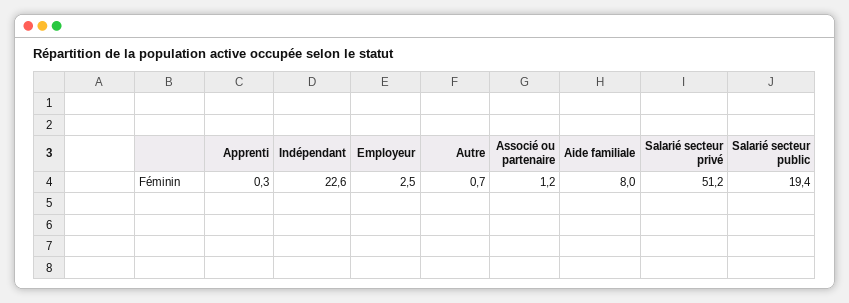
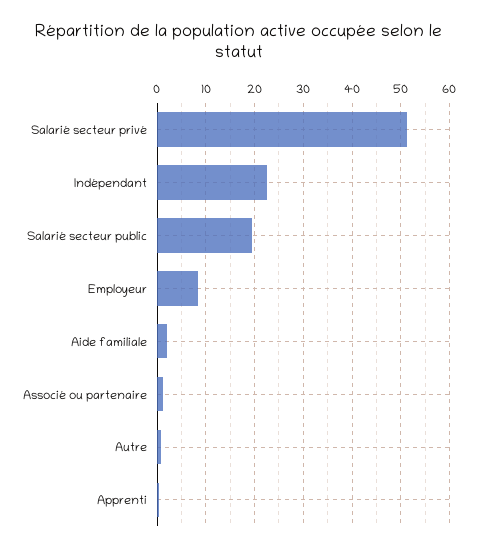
  {
    "Apprenti": 0.3,
    "Indépendant": 22.6,
-   "Employeur": 2.5,
+   "Employeur": 8,
    "Autre": 0.7,
    "Associé ou partenaire": 1.2,
-   "Aide familiale": 8,
+   "Aide familiale": 2,
    "Salarié secteur privé": 51.2,
    "Salarié secteur public": 19.4
  }

